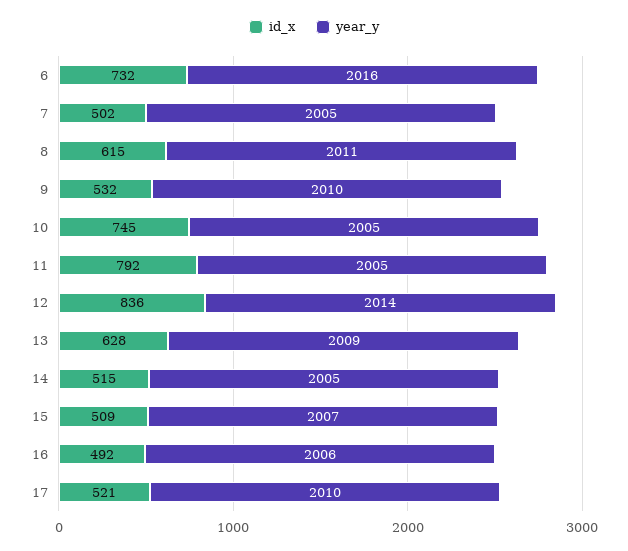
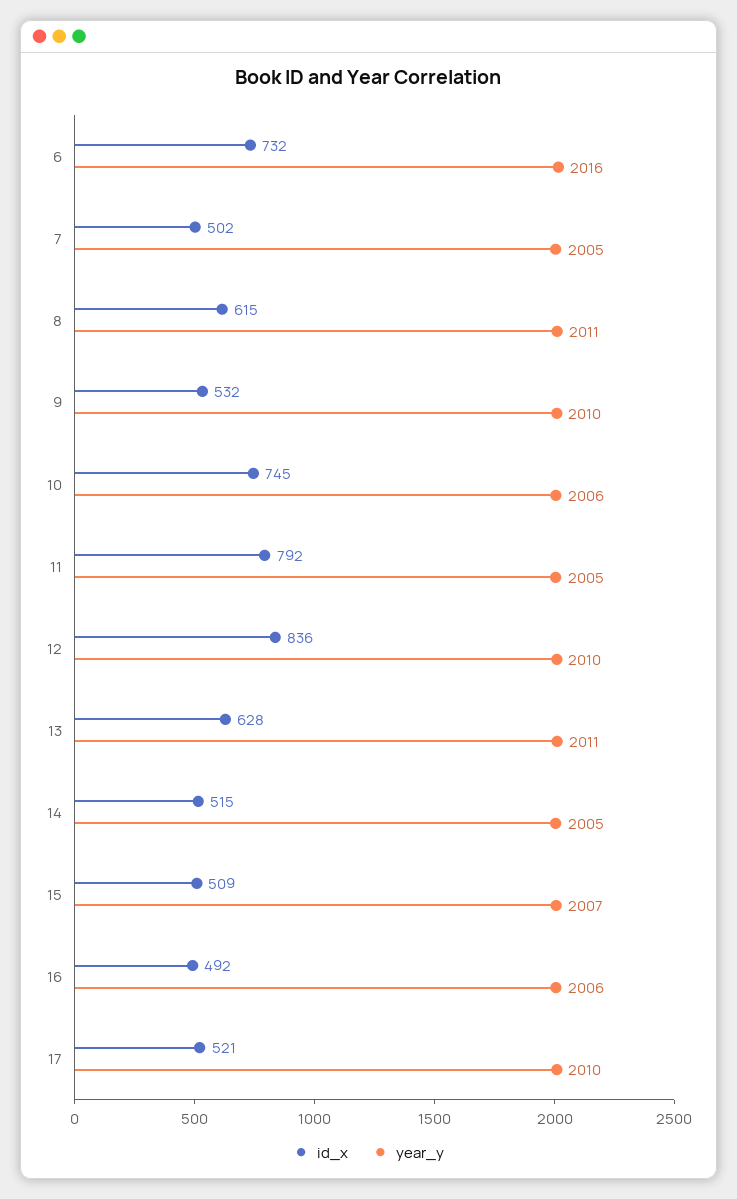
  {
    "id_x": {
      "6": 732,
      "7": 502,
      "8": 615,
      "9": 532,
      "10": 745,
      "11": 792,
      "12": 836,
      "13": 628,
      "14": 515,
      "15": 509,
      "16": 492,
      "17": 521
    },
    "year_y": {
      "6": 2016,
      "7": 2005,
      "8": 2011,
      "9": 2010,
-     "10": 2005,
+     "10": 2006,
      "11": 2005,
-     "12": 2014,
+     "12": 2010,
-     "13": 2009,
+     "13": 2011,
      "14": 2005,
      "15": 2007,
      "16": 2006,
      "17": 2010
    }
  }

